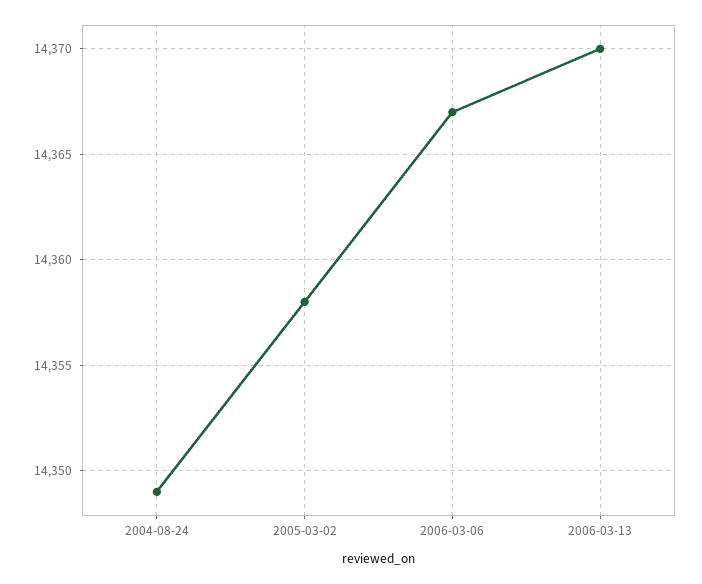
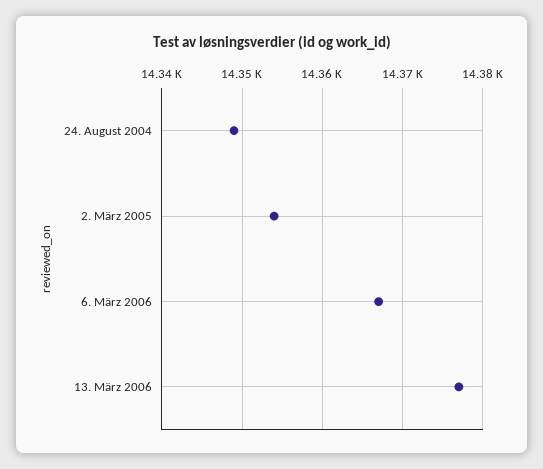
  {
    "2004-08-24": 14349,
-   "2005-03-02": 14358,
+   "2005-03-02": 14354,
    "2006-03-06": 14367,
-   "2006-03-13": 14370
+   "2006-03-13": 14377
  }

